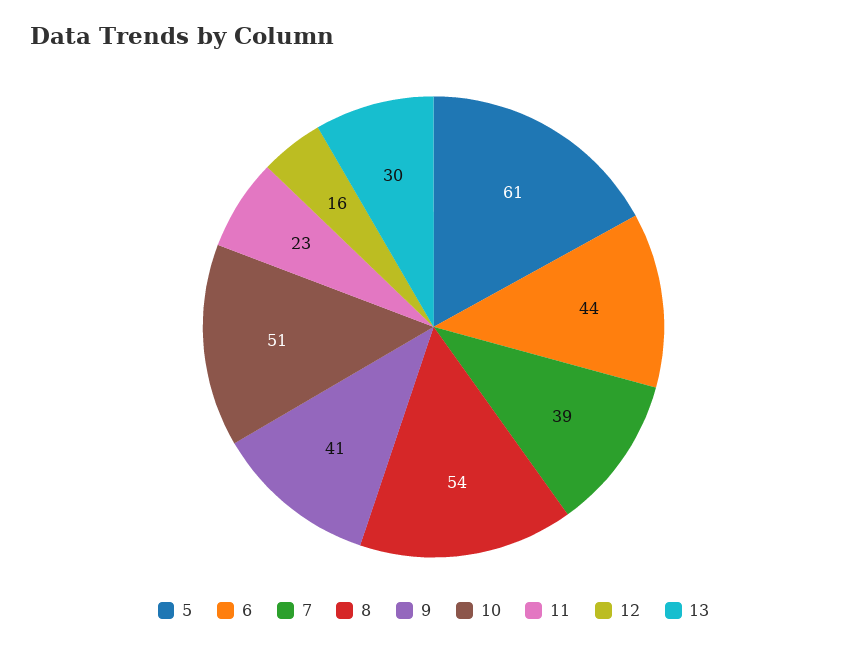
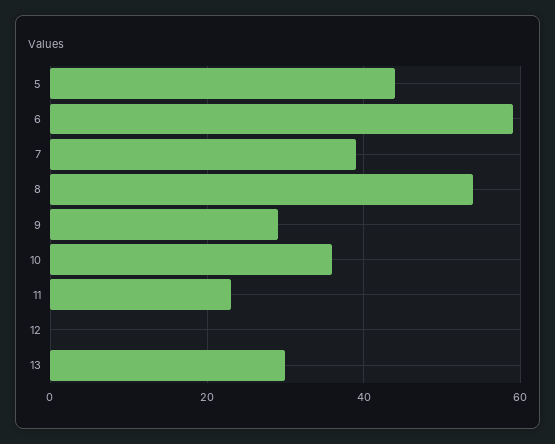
  {
-   "5": 61,
+   "5": 45,
-   "6": 44,
+   "6": 60,
    "7": 39,
    "8": 54,
-   "9": 41,
+   "9": 30,
-   "10": 51,
+   "10": 35,
    "11": 23,
-   "12": 16,
+   "12": 0,
    "13": 30
  }

